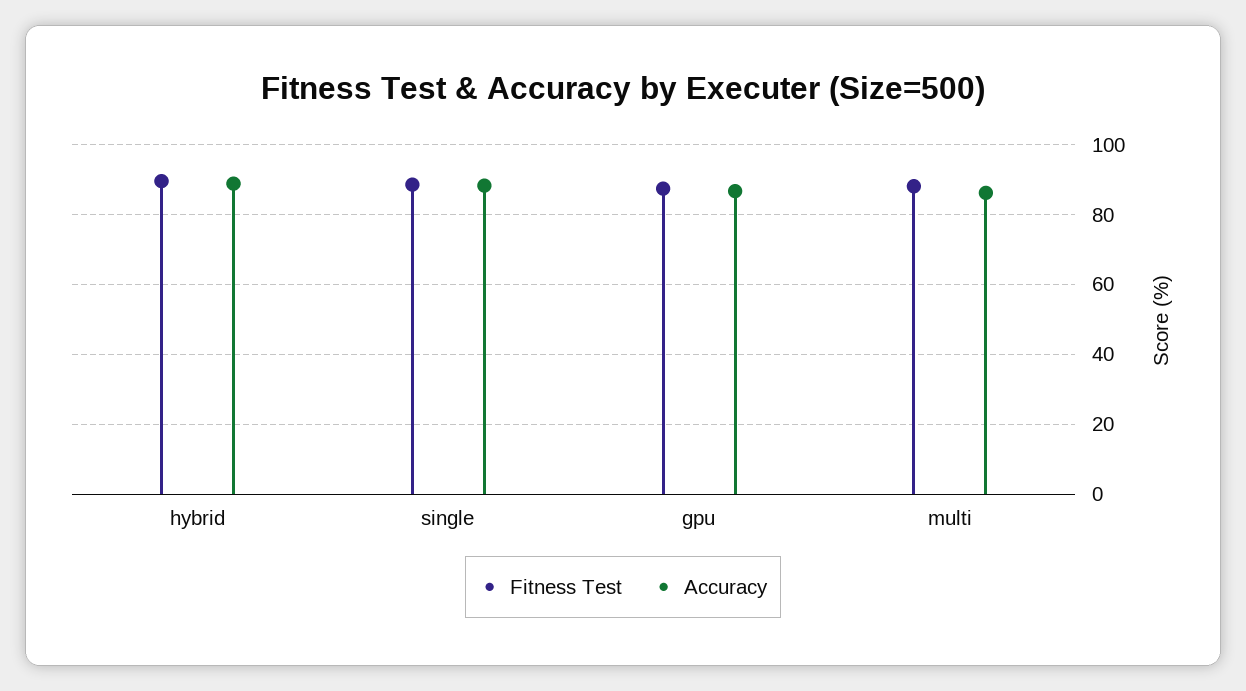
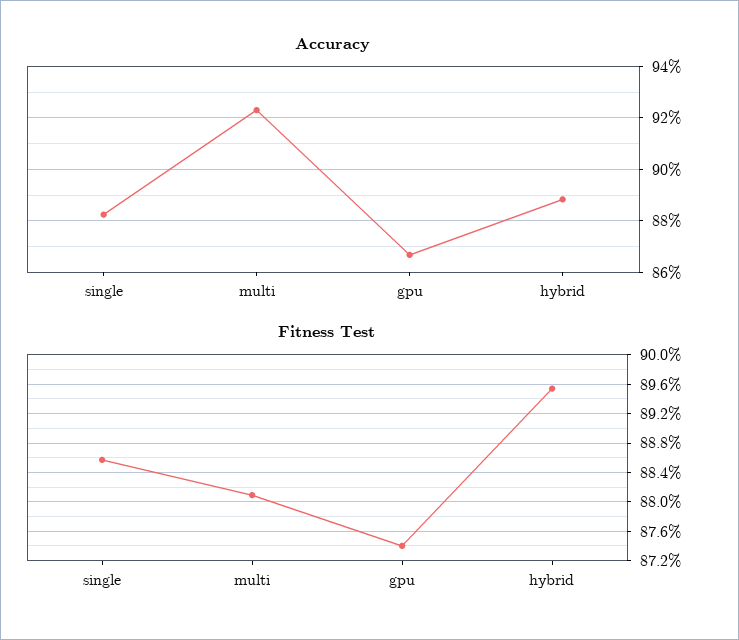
  {
    "Fitness Test": {
      "hybrid": 89.5,
      "single": 88.6,
      "gpu": 87.4,
      "multi": 88.1
    },
    "Accuracy": {
      "hybrid": 88.75,
      "single": 88.25,
      "gpu": 86.75,
-     "multi": 86
+     "multi": 92.25
    }
  }

